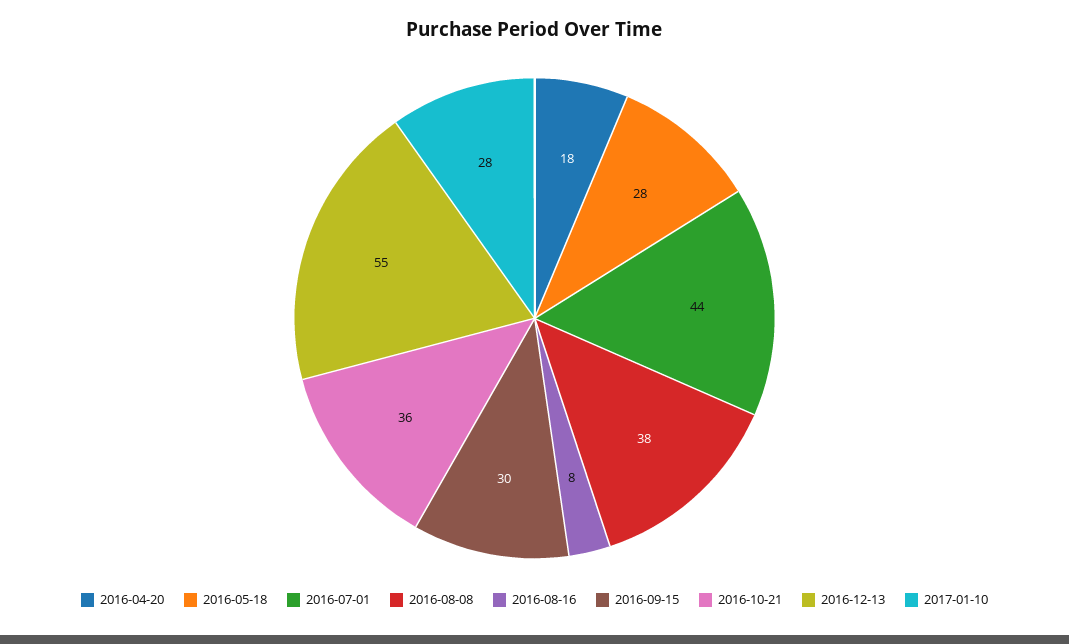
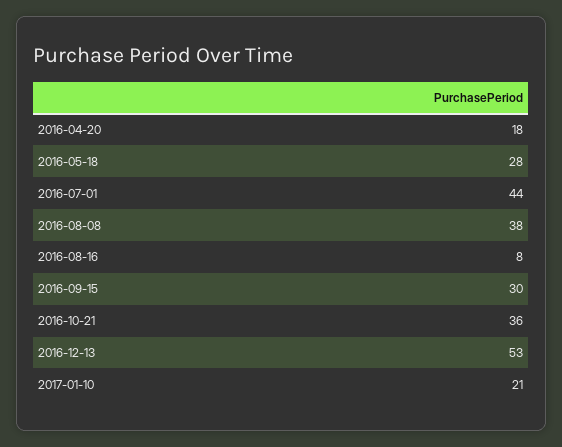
  {
    "2016-04-20": 18,
    "2016-05-18": 28,
    "2016-07-01": 44,
    "2016-08-08": 38,
    "2016-08-16": 8,
    "2016-09-15": 30,
    "2016-10-21": 36,
-   "2016-12-13": 55,
+   "2016-12-13": 53,
-   "2017-01-10": 28
+   "2017-01-10": 21
  }

